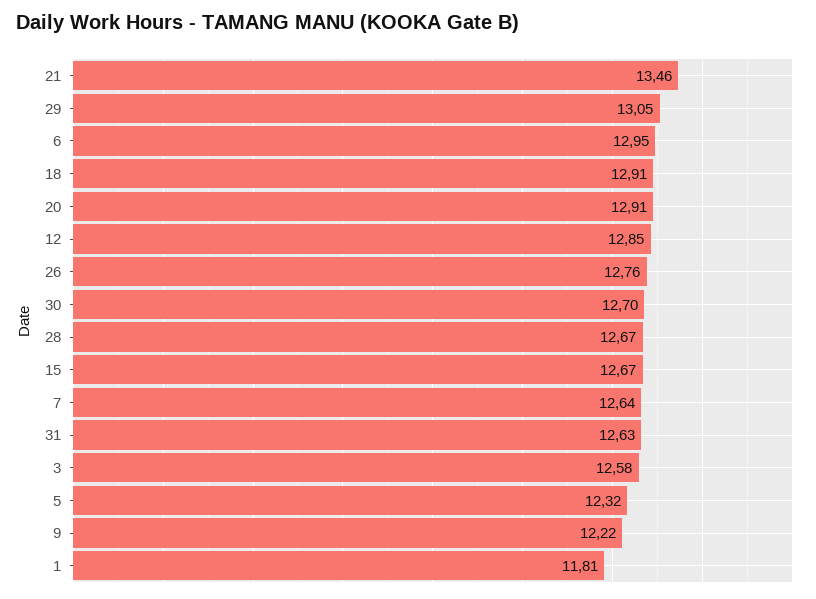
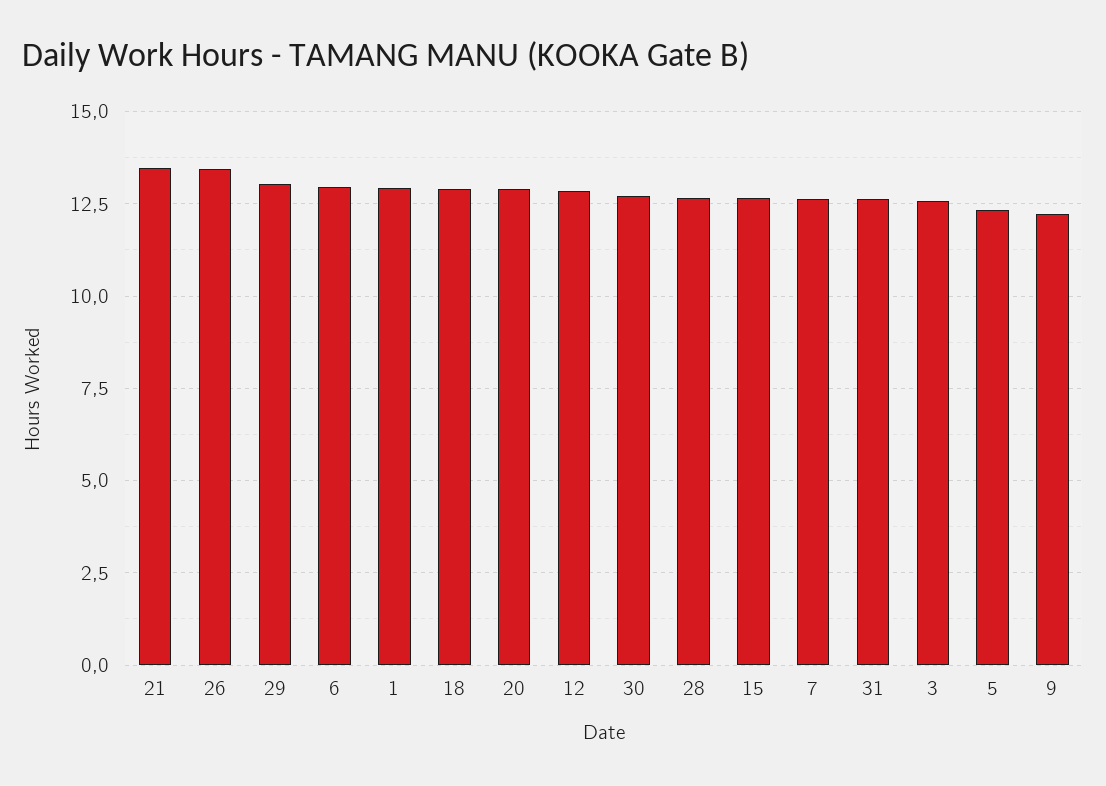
  {
    "21": 13.46,
    "29": 13.05,
    "6": 12.95,
    "18": 12.91,
    "20": 12.91,
    "12": 12.85,
-   "26": 12.76,
+   "26": 13.5,
    "30": 12.7,
    "28": 12.67,
    "15": 12.67,
    "7": 12.64,
    "31": 12.63,
    "3": 12.58,
    "5": 12.32,
    "9": 12.22,
-   "1": 11.81
+   "1": 13
  }

